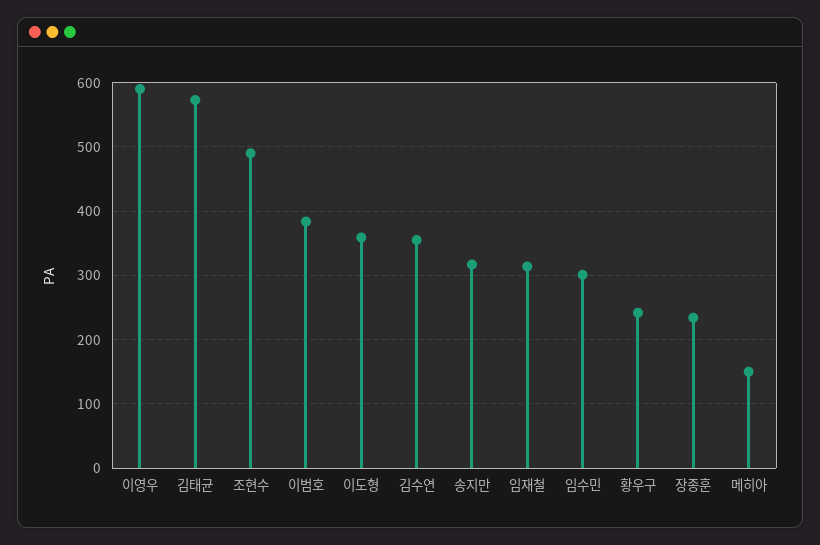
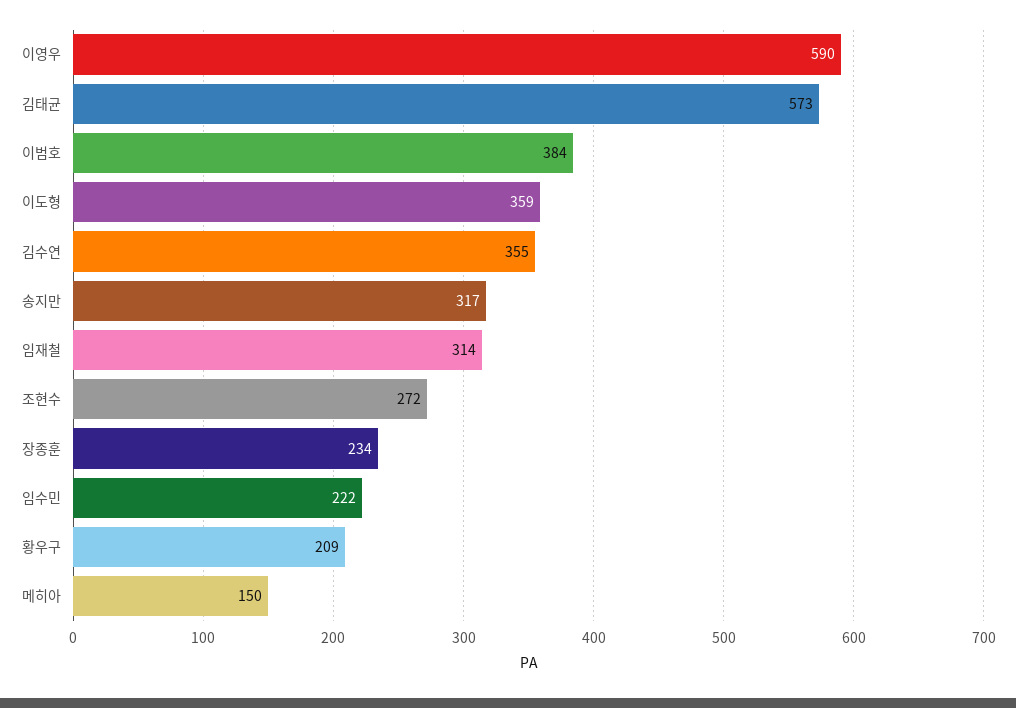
  {
    "이영우": 590,
    "김태균": 573,
-   "조현수": 490,
+   "조현수": 272,
    "이범호": 384,
    "이도형": 359,
    "김수연": 355,
    "송지만": 317,
    "임재철": 314,
-   "임수민": 300,
+   "임수민": 222,
-   "황우구": 240,
+   "황우구": 209,
    "장종훈": 234,
    "메히아": 150
  }

